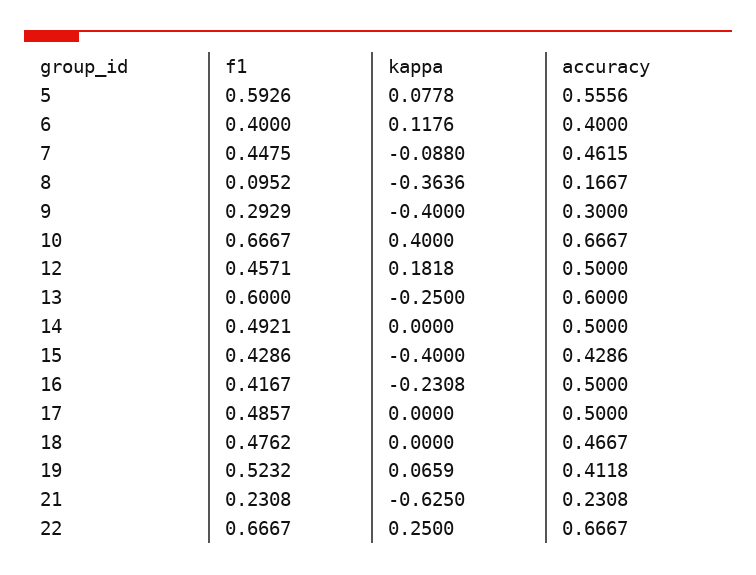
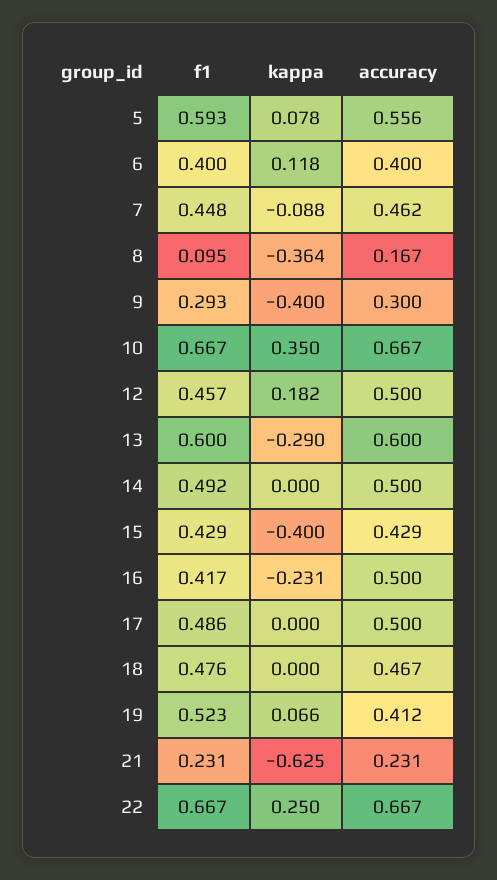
  {
    "f1": {
      "5": 0.5926,
      "6": 0.4,
      "7": 0.4475,
      "8": 0.0952,
      "9": 0.2929,
      "10": 0.6667,
      "12": 0.4571,
      "13": 0.6,
      "14": 0.4921,
      "15": 0.4286,
      "16": 0.4167,
      "17": 0.4857,
      "18": 0.4762,
      "19": 0.5232,
      "21": 0.2308,
      "22": 0.6667
    },
    "kappa": {
      "5": 0.0778,
      "6": 0.1176,
      "7": -0.088,
      "8": -0.3636,
      "9": -0.4,
-     "10": 0.4,
+     "10": 0.35,
      "12": 0.1818,
-     "13": -0.25,
+     "13": -0.29,
      "14": 0,
      "15": -0.4,
      "16": -0.2308,
      "17": 0,
      "18": 0,
      "19": 0.0659,
      "21": -0.625,
      "22": 0.25
    },
    "accuracy": {
      "5": 0.5556,
      "6": 0.4,
      "7": 0.4615,
      "8": 0.1667,
      "9": 0.3,
      "10": 0.6667,
      "12": 0.5,
      "13": 0.6,
      "14": 0.5,
      "15": 0.4286,
      "16": 0.5,
      "17": 0.5,
      "18": 0.4667,
      "19": 0.4118,
      "21": 0.2308,
      "22": 0.6667
    }
  }

